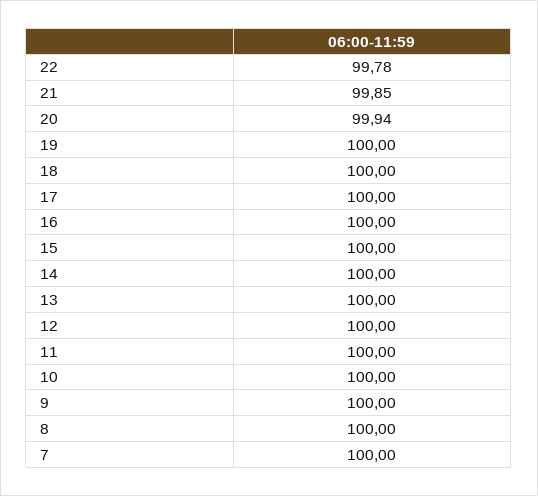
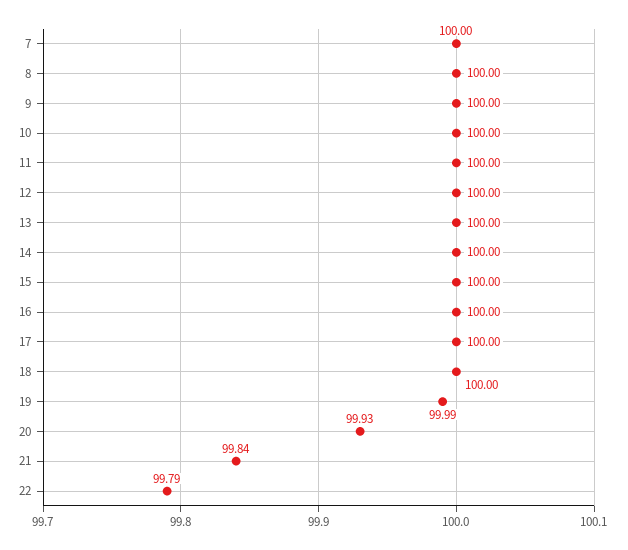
  {
-   "22": 99.78,
+   "22": 99.79,
-   "21": 99.85,
+   "21": 99.84,
-   "20": 99.94,
+   "20": 99.93,
-   "19": 100,
+   "19": 99.99,
    "18": 100,
    "17": 100,
    "16": 100,
    "15": 100,
    "14": 100,
    "13": 100,
    "12": 100,
    "11": 100,
    "10": 100,
    "9": 100,
    "8": 100,
    "7": 100
  }

